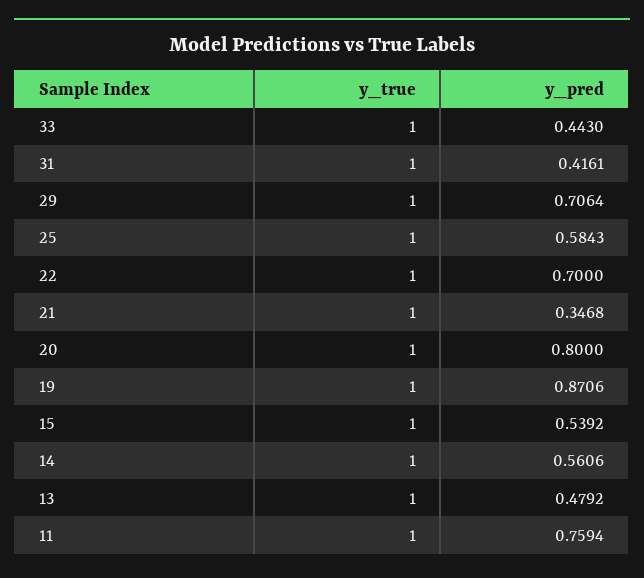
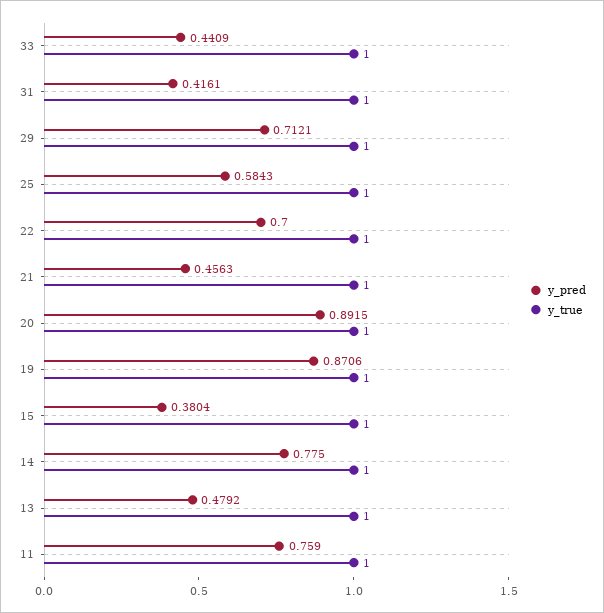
  {
    "y_true": {
      "33": 1,
      "31": 1,
      "29": 1,
      "25": 1,
      "22": 1,
      "21": 1,
      "20": 1,
      "19": 1,
      "15": 1,
      "14": 1,
      "13": 1,
      "11": 1
    },
    "y_pred": {
-     "33": 0.443,
+     "33": 0.4409,
      "31": 0.4161,
-     "29": 0.7064,
+     "29": 0.7121,
      "25": 0.5843,
      "22": 0.7,
-     "21": 0.3468,
+     "21": 0.4563,
-     "20": 0.8,
+     "20": 0.8915,
      "19": 0.8706,
-     "15": 0.5392,
+     "15": 0.3804,
-     "14": 0.5606,
+     "14": 0.775,
      "13": 0.4792,
-     "11": 0.7594
+     "11": 0.759
    }
  }

